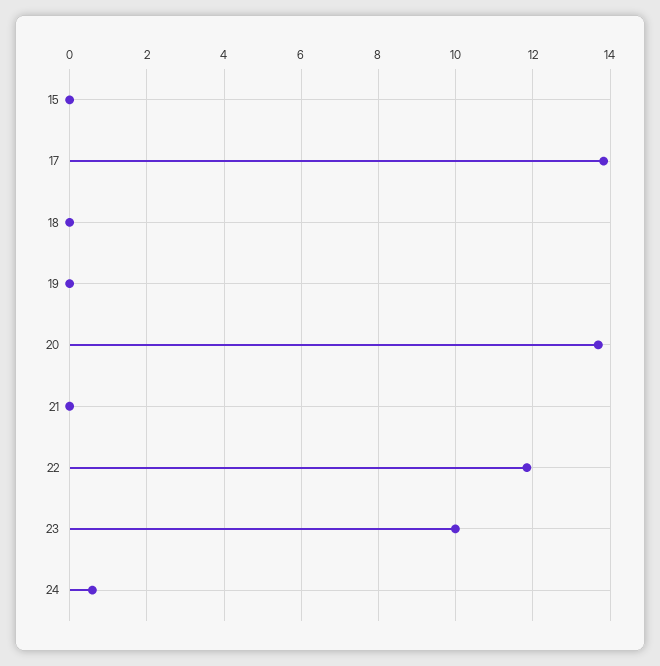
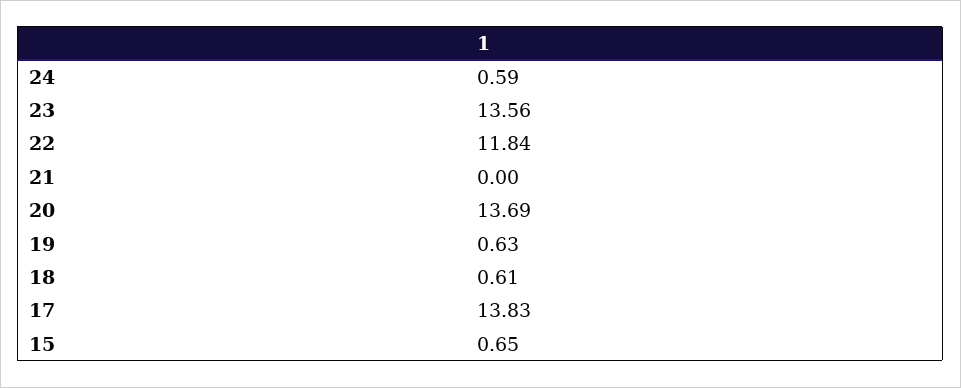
  {
-   "15": 0,
+   "15": 0.65,
    "17": 13.83,
-   "18": 0,
+   "18": 0.61,
-   "19": 0,
+   "19": 0.63,
    "20": 13.69,
    "21": 0,
    "22": 11.84,
-   "23": 10,
+   "23": 13.56,
    "24": 0.59
  }

